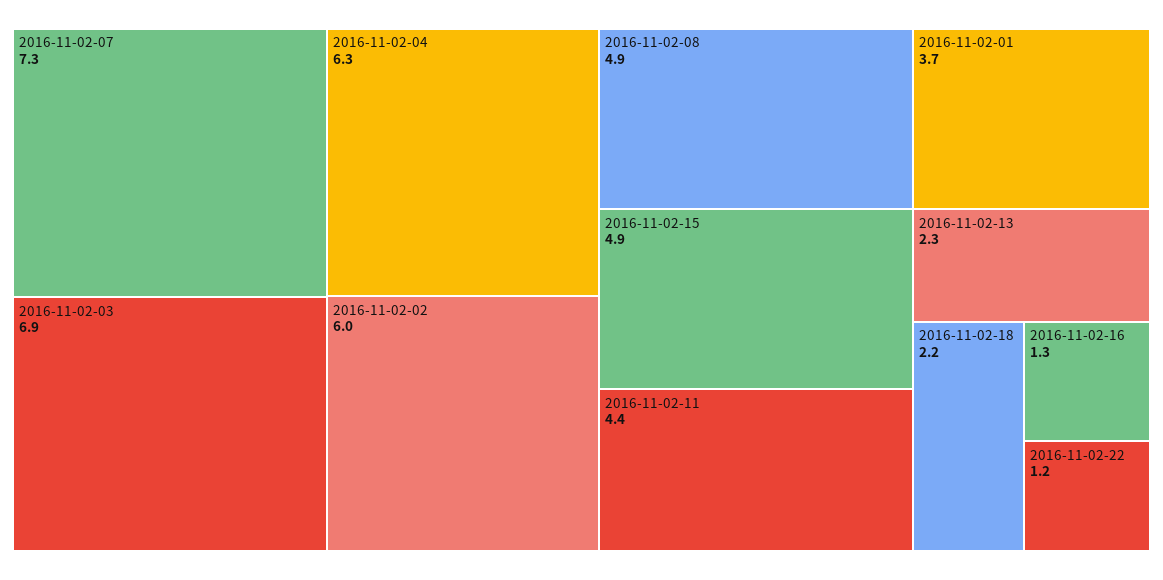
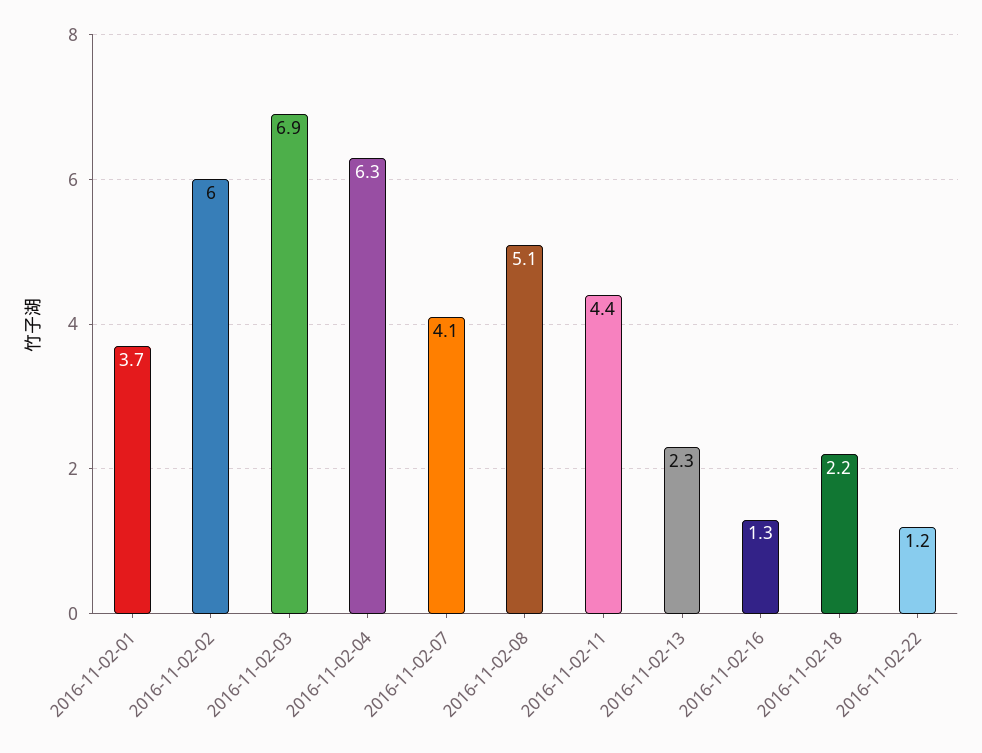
  {
-   "2016-11-02-07": 7.3,
+   "2016-11-02-07": 4.1,
    "2016-11-02-03": 6.9,
    "2016-11-02-04": 6.3,
    "2016-11-02-02": 6,
-   "2016-11-02-08": 4.9,
+   "2016-11-02-08": 5.1,
-   "2016-11-02-15": 4.9,
    "2016-11-02-11": 4.4,
    "2016-11-02-01": 3.7,
    "2016-11-02-13": 2.3,
    "2016-11-02-18": 2.2,
    "2016-11-02-16": 1.3,
    "2016-11-02-22": 1.2
  }

